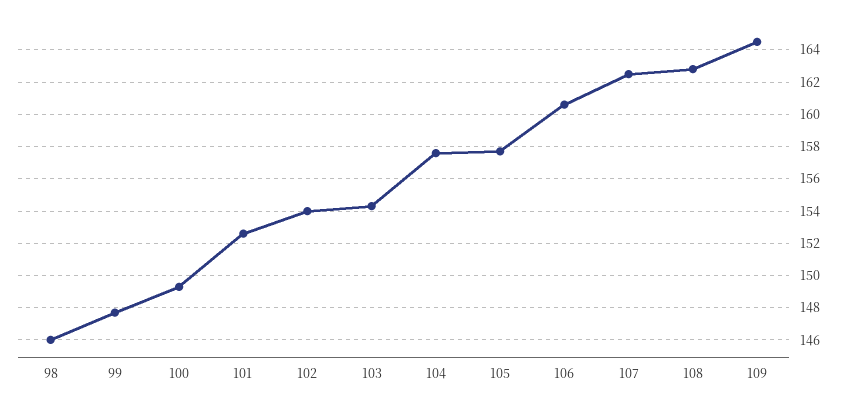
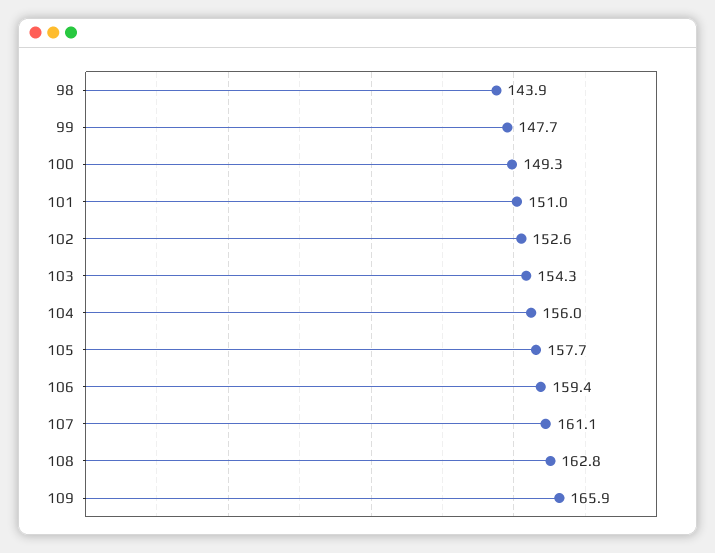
  {
-   "98": 146,
+   "98": 143.9,
    "99": 147.7,
    "100": 149.3,
-   "101": 152.5,
+   "101": 151,
-   "102": 154,
+   "102": 152.6,
    "103": 154.3,
-   "104": 157.5,
+   "104": 156,
    "105": 157.7,
-   "106": 160.5,
+   "106": 159.4,
-   "107": 162.5,
+   "107": 161.1,
    "108": 162.8,
-   "109": 164.5
+   "109": 165.9
  }

